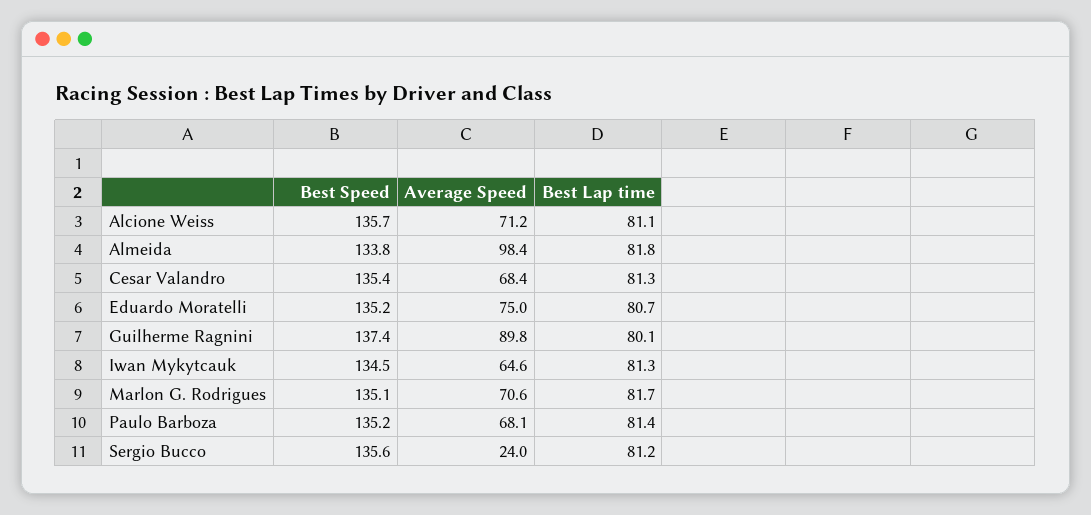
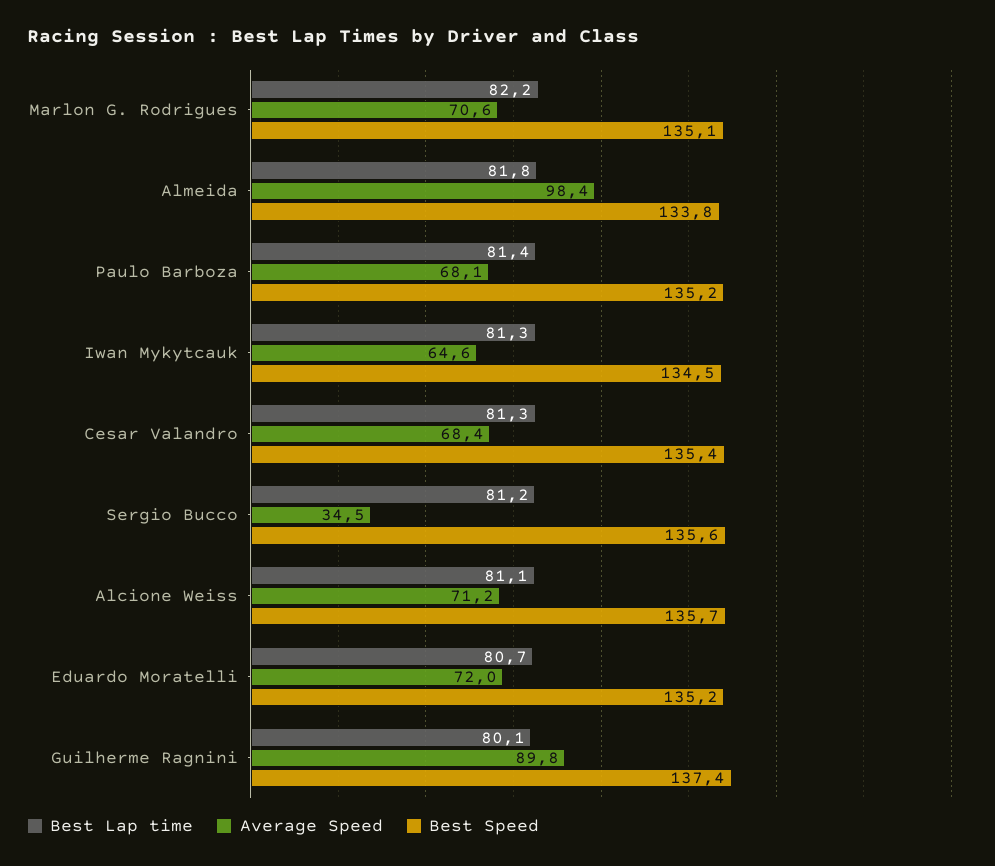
  {
    "Best Speed": {
      "Alcione Weiss": 135.7,
      "Almeida": 133.8,
      "Cesar Valandro": 135.4,
      "Eduardo Moratelli": 135.2,
      "Guilherme Ragnini": 137.4,
      "Iwan Mykytcauk": 134.5,
      "Marlon G. Rodrigues": 135.1,
      "Paulo Barboza": 135.2,
      "Sergio Bucco": 135.6
    },
    "Average Speed": {
      "Alcione Weiss": 71.2,
      "Almeida": 98.4,
      "Cesar Valandro": 68.4,
-     "Eduardo Moratelli": 75,
+     "Eduardo Moratelli": 72,
      "Guilherme Ragnini": 89.8,
      "Iwan Mykytcauk": 64.6,
      "Marlon G. Rodrigues": 70.6,
      "Paulo Barboza": 68.1,
-     "Sergio Bucco": 24
+     "Sergio Bucco": 34.5
    },
    "Best Lap time": {
      "Alcione Weiss": 81.1,
      "Almeida": 81.8,
      "Cesar Valandro": 81.3,
      "Eduardo Moratelli": 80.7,
      "Guilherme Ragnini": 80.1,
      "Iwan Mykytcauk": 81.3,
-     "Marlon G. Rodrigues": 81.7,
+     "Marlon G. Rodrigues": 82.2,
      "Paulo Barboza": 81.4,
      "Sergio Bucco": 81.2
    }
  }

